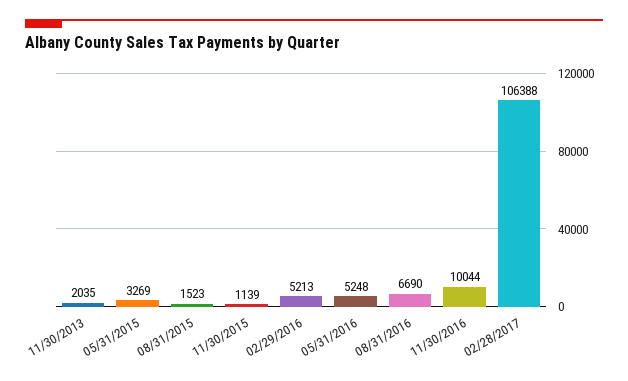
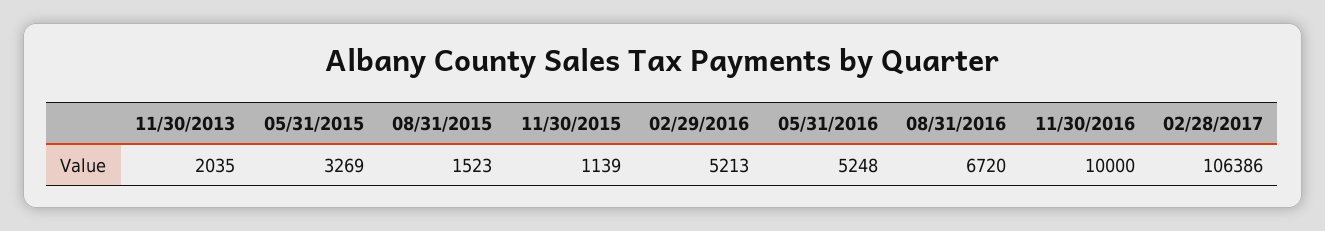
  {
    "11/30/2013": 2035,
    "05/31/2015": 3269,
    "08/31/2015": 1523,
    "11/30/2015": 1139,
    "02/29/2016": 5213,
    "05/31/2016": 5248,
-   "08/31/2016": 6690,
+   "08/31/2016": 6720,
-   "11/30/2016": 10044,
+   "11/30/2016": 10000,
-   "02/28/2017": 106388
+   "02/28/2017": 106386
  }

